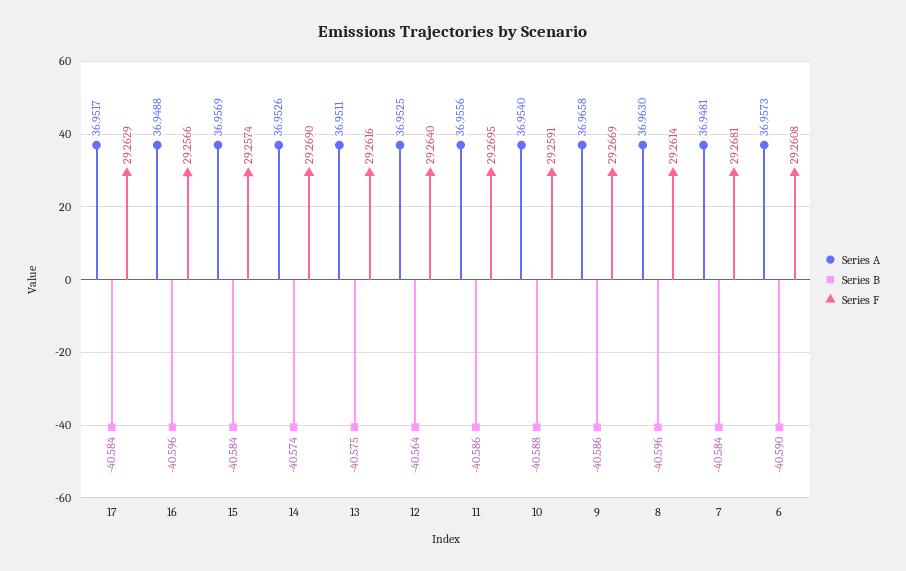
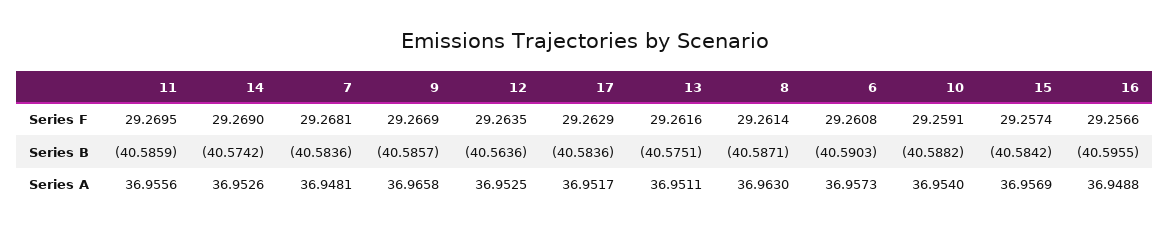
  {
    "Series A": {
      "17": 36.9517,
      "16": 36.9488,
      "15": 36.9569,
      "14": 36.9526,
      "13": 36.9511,
      "12": 36.9525,
      "11": 36.9556,
      "10": 36.954,
      "9": 36.9658,
      "8": 36.963,
      "7": 36.9481,
      "6": 36.9573
    },
    "Series B": {
      "17": -40.5836,
      "16": -40.5955,
      "15": -40.5842,
      "14": -40.5742,
      "13": -40.5751,
      "12": -40.5636,
      "11": -40.5859,
      "10": -40.5882,
      "9": -40.5857,
-     "8": -40.596,
+     "8": -40.5871,
      "7": -40.5836,
      "6": -40.5903
    },
    "Series F": {
      "17": 29.2629,
      "16": 29.2566,
      "15": 29.2574,
      "14": 29.269,
      "13": 29.2616,
-     "12": 29.264,
+     "12": 29.2635,
      "11": 29.2695,
      "10": 29.2591,
      "9": 29.2669,
      "8": 29.2614,
      "7": 29.2681,
      "6": 29.2608
    }
  }

